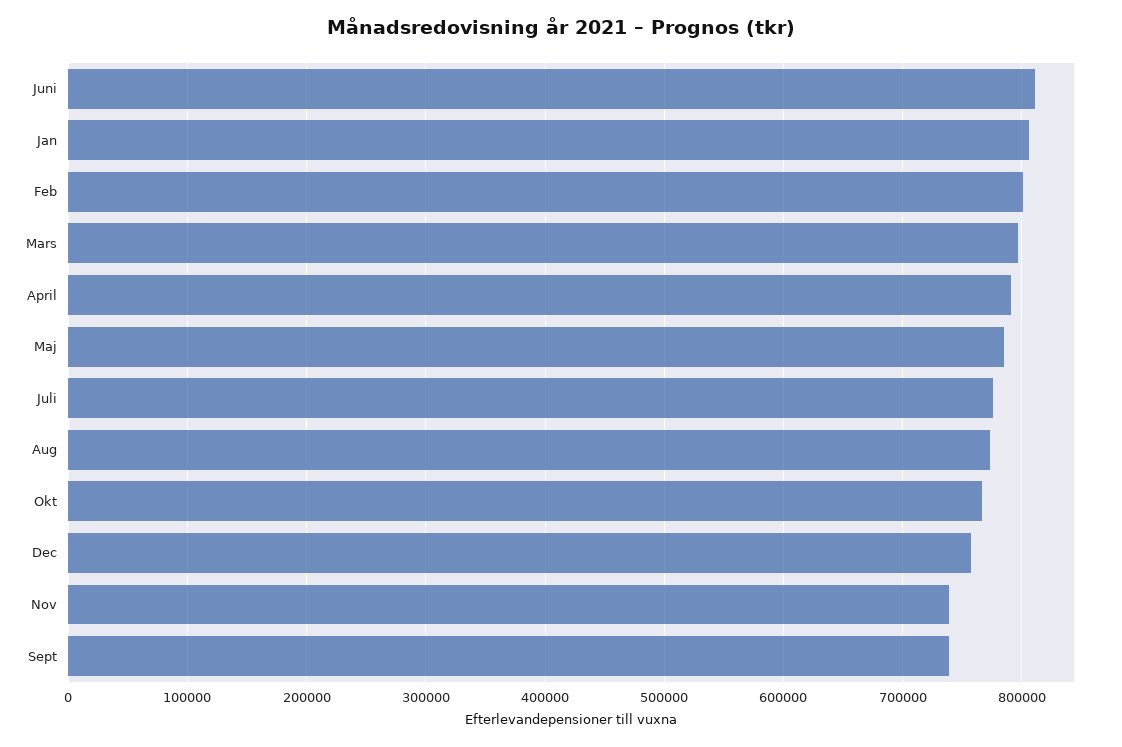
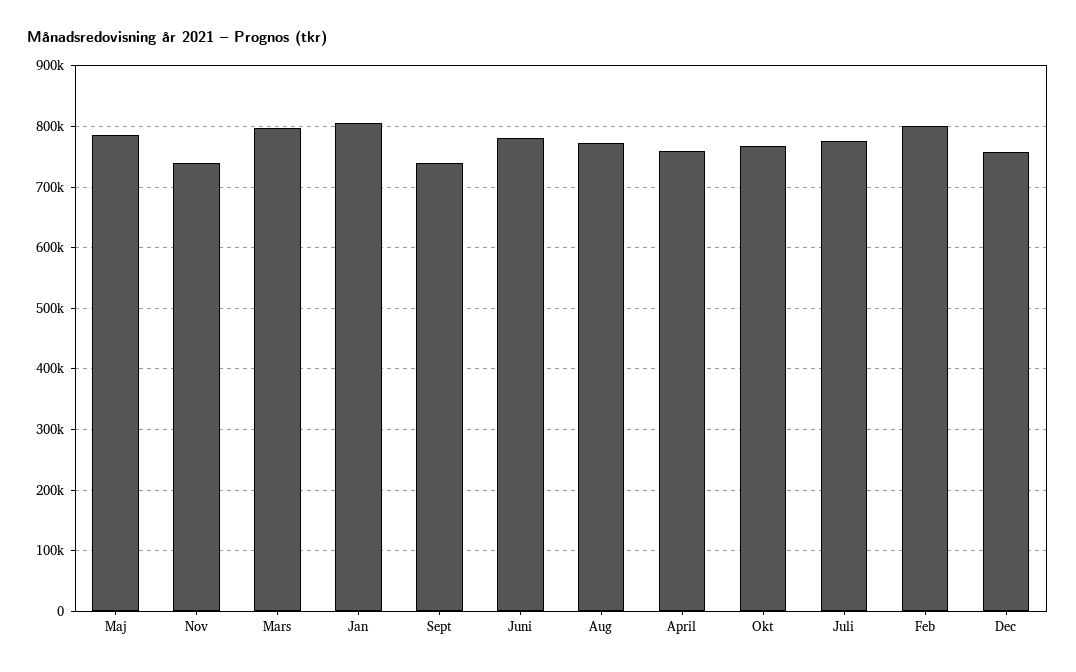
  {
-   "Juni": 810000,
+   "Juni": 780000,
    "Jan": 810000,
    "Feb": 800000,
    "Mars": 800000,
-   "April": 790000,
+   "April": 760000,
    "Maj": 790000,
    "Juli": 780000,
    "Aug": 770000,
    "Okt": 770000,
    "Dec": 760000,
    "Nov": 740000,
    "Sept": 740000
  }

